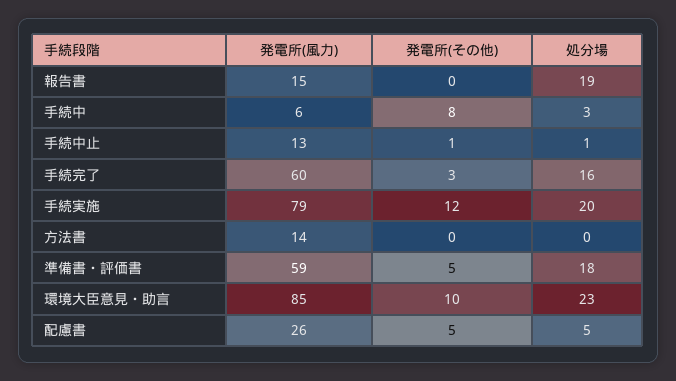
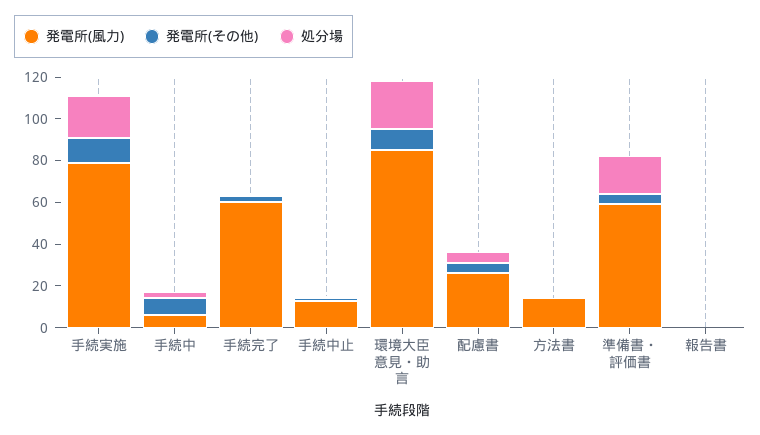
  {
    "発電所(風力)": {
-     "報告書": 15,
+     "報告書": 0,
      "手続中": 6,
      "手続中止": 13,
      "手続完了": 60,
      "手続実施": 79,
      "方法書": 14,
      "準備書・評価書": 59,
      "環境大臣意見・助言": 85,
      "配慮書": 26
    },
    "発電所(その他)": {
      "報告書": 0,
      "手続中": 8,
      "手続中止": 1,
      "手続完了": 3,
      "手続実施": 12,
      "方法書": 0,
      "準備書・評価書": 5,
      "環境大臣意見・助言": 10,
      "配慮書": 5
    },
    "処分場": {
-     "報告書": 19,
+     "報告書": 0,
      "手続中": 3,
      "手続中止": 1,
-     "手続完了": 16,
+     "手続完了": 0,
      "手続実施": 20,
      "方法書": 0,
      "準備書・評価書": 18,
      "環境大臣意見・助言": 23,
      "配慮書": 5
    }
  }

